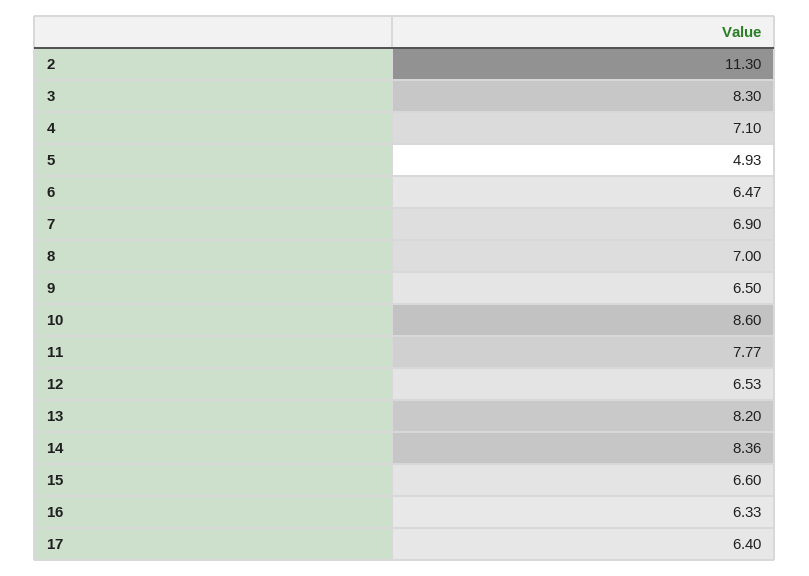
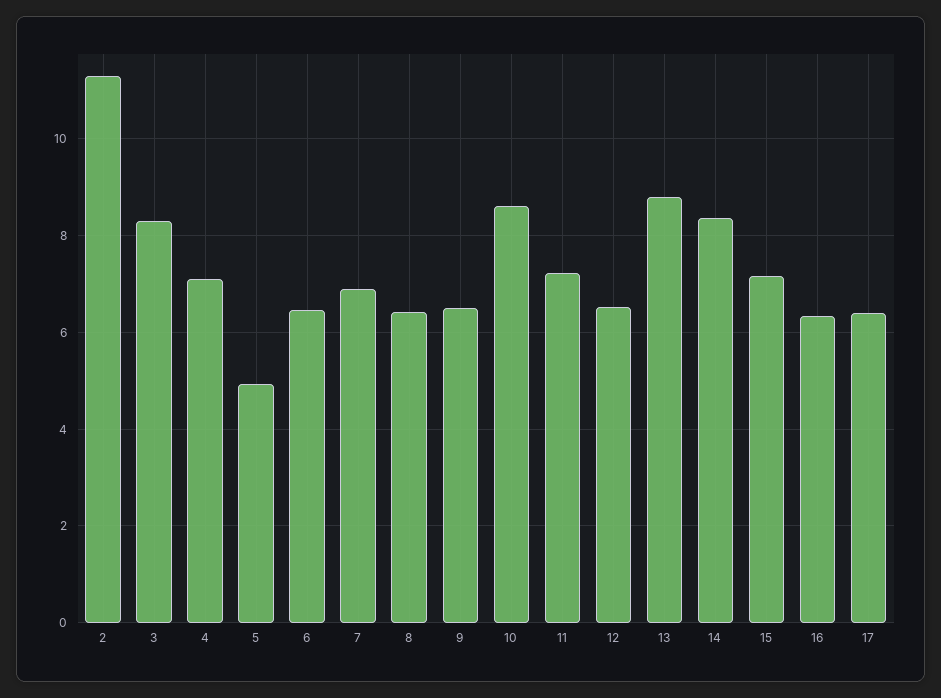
  {
    "2": 11.3,
    "3": 8.3,
    "4": 7.1,
    "5": 4.93,
    "6": 6.47,
    "7": 6.9,
-   "8": 7,
+   "8": 6.4,
    "9": 6.5,
    "10": 8.6,
-   "11": 7.77,
+   "11": 7.2,
    "12": 6.53,
-   "13": 8.2,
+   "13": 8.8,
    "14": 8.36,
-   "15": 6.6,
+   "15": 7.2,
    "16": 6.33,
    "17": 6.4
  }

